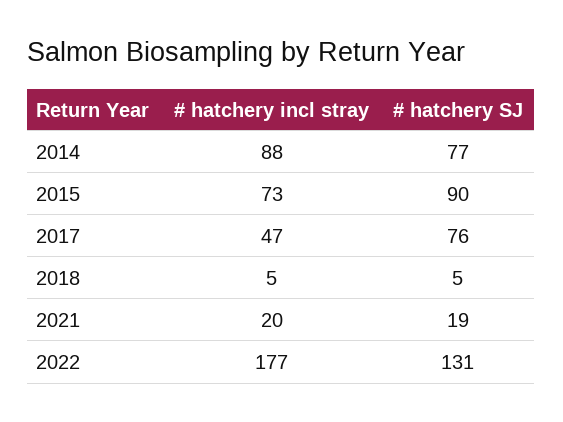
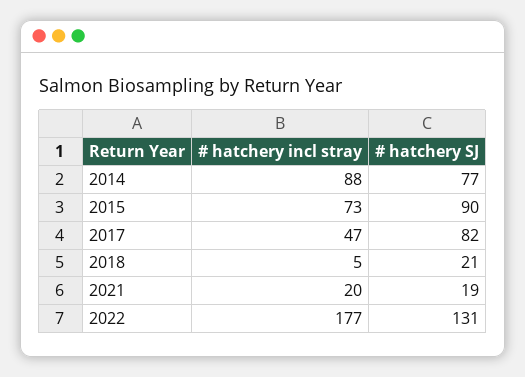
  {
    "# hatchery incl stray": {
      "2014": 88,
      "2015": 73,
      "2017": 47,
      "2018": 5,
      "2021": 20,
      "2022": 177
    },
    "# hatchery SJ": {
      "2014": 77,
      "2015": 90,
-     "2017": 76,
+     "2017": 82,
-     "2018": 5,
+     "2018": 21,
      "2021": 19,
      "2022": 131
    }
  }

